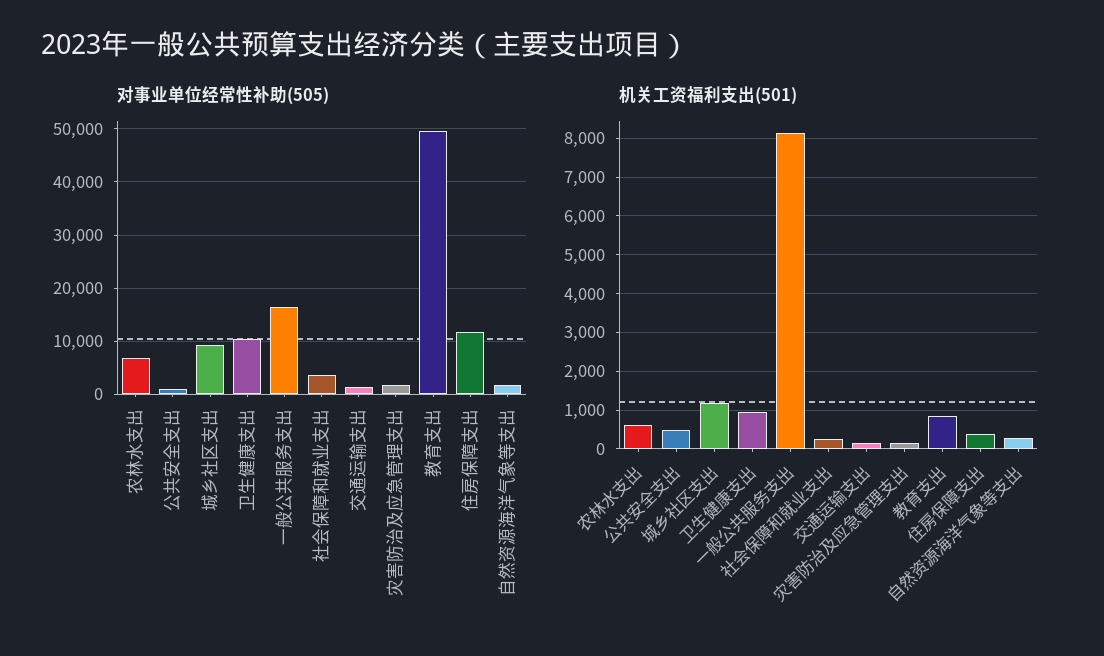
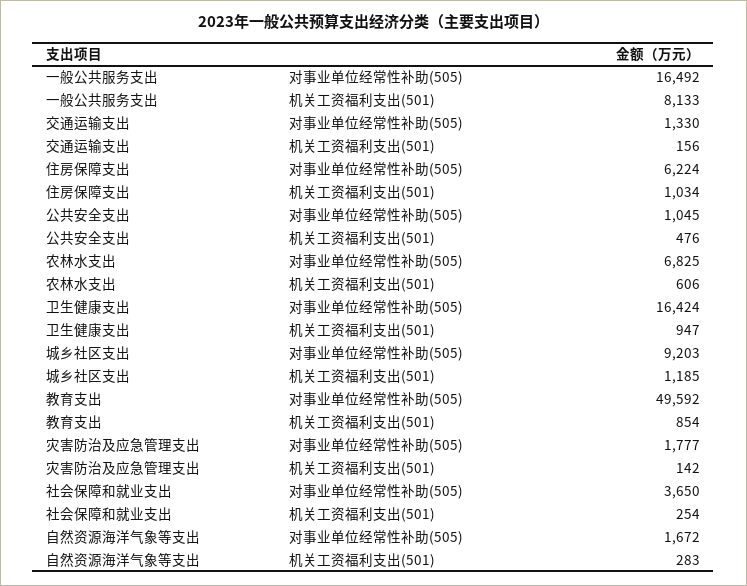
  {
    "对事业单位经常性补助(505)": {
      "农林水支出": 6825,
      "公共安全支出": 1045,
      "城乡社区支出": 9203,
-     "卫生健康支出": 10000,
+     "卫生健康支出": 16424,
      "一般公共服务支出": 16492,
      "社会保障和就业支出": 3650,
      "交通运输支出": 1330,
      "灾害防治及应急管理支出": 1777,
      "教育支出": 49592,
-     "住房保障支出": 12000,
+     "住房保障支出": 6224,
      "自然资源海洋气象等支出": 1672
    },
    "机关工资福利支出(501)": {
      "农林水支出": 606,
      "公共安全支出": 476,
      "城乡社区支出": 1185,
      "卫生健康支出": 947,
      "一般公共服务支出": 8133,
      "社会保障和就业支出": 254,
      "交通运输支出": 156,
      "灾害防治及应急管理支出": 142,
      "教育支出": 854,
-     "住房保障支出": 400,
+     "住房保障支出": 1034,
      "自然资源海洋气象等支出": 283
    }
  }

